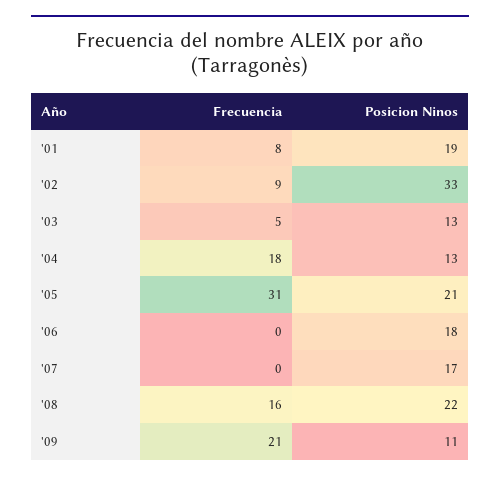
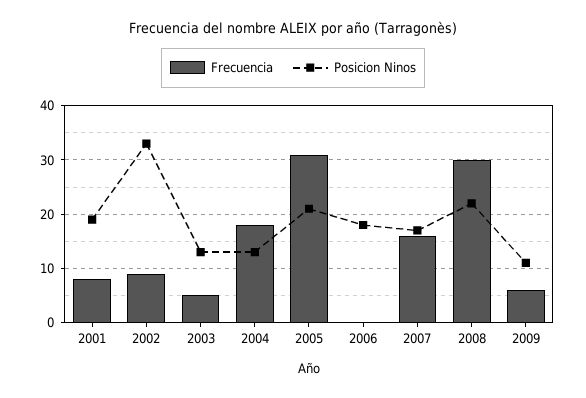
  {
    "Frecuencia": {
      "'01": 8,
      "'02": 9,
      "'03": 5,
      "'04": 18,
      "'05": 31,
      "'06": 0,
-     "'07": 0,
+     "'07": 15,
-     "'08": 16,
+     "'08": 30,
-     "'09": 21
+     "'09": 5
    },
    "Posicion Ninos": {
      "'01": 19,
      "'02": 33,
      "'03": 13,
      "'04": 13,
      "'05": 21,
      "'06": 18,
      "'07": 17,
      "'08": 22,
      "'09": 11
    }
  }

